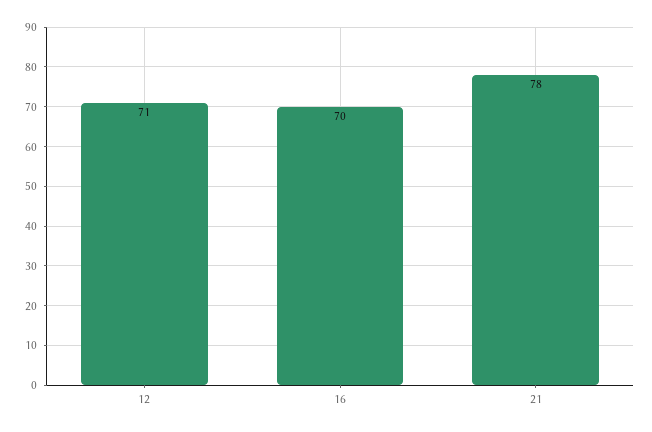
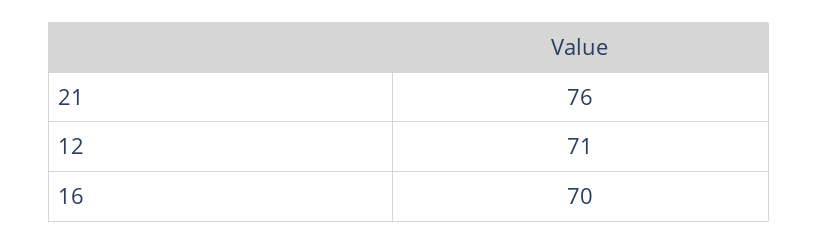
  {
    "12": 71,
    "16": 70,
-   "21": 78
+   "21": 76
  }

